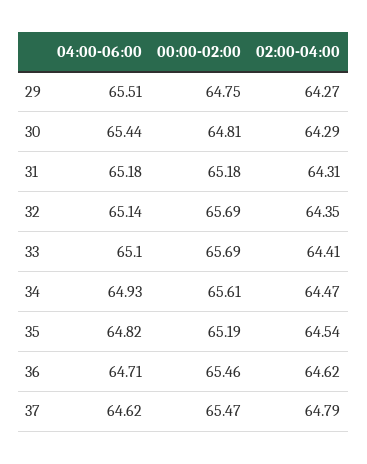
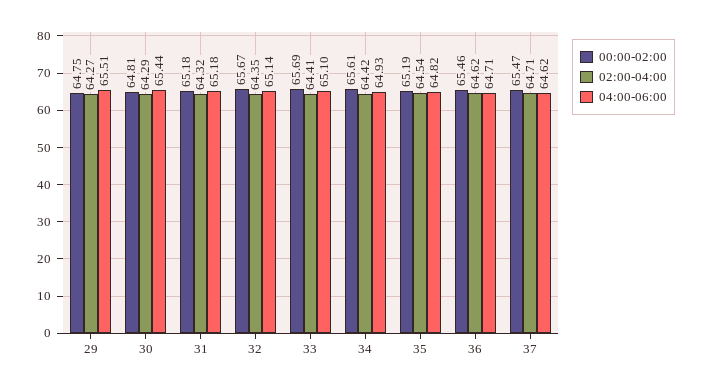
  {
    "04:00-06:00": {
      "29": 65.51,
      "30": 65.44,
      "31": 65.18,
      "32": 65.14,
      "33": 65.1,
      "34": 64.93,
      "35": 64.82,
      "36": 64.71,
      "37": 64.62
    },
    "00:00-02:00": {
      "29": 64.75,
      "30": 64.81,
      "31": 65.18,
-     "32": 65.69,
+     "32": 65.67,
      "33": 65.69,
      "34": 65.61,
      "35": 65.19,
      "36": 65.46,
      "37": 65.47
    },
    "02:00-04:00": {
      "29": 64.27,
      "30": 64.29,
-     "31": 64.31,
+     "31": 64.32,
      "32": 64.35,
      "33": 64.41,
-     "34": 64.47,
+     "34": 64.42,
      "35": 64.54,
      "36": 64.62,
-     "37": 64.79
+     "37": 64.71
    }
  }

